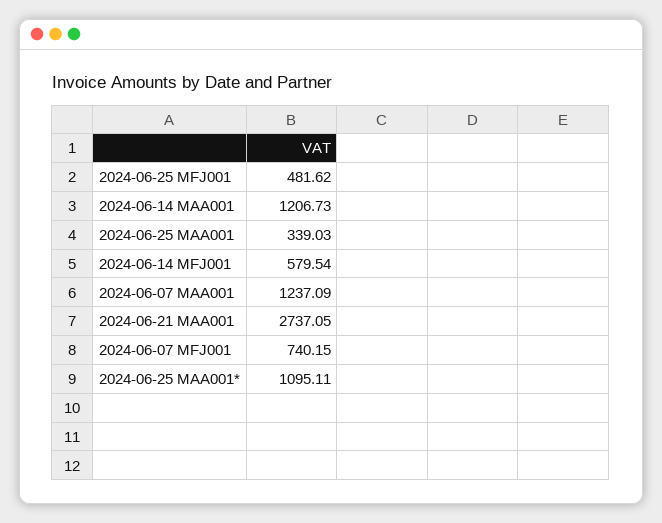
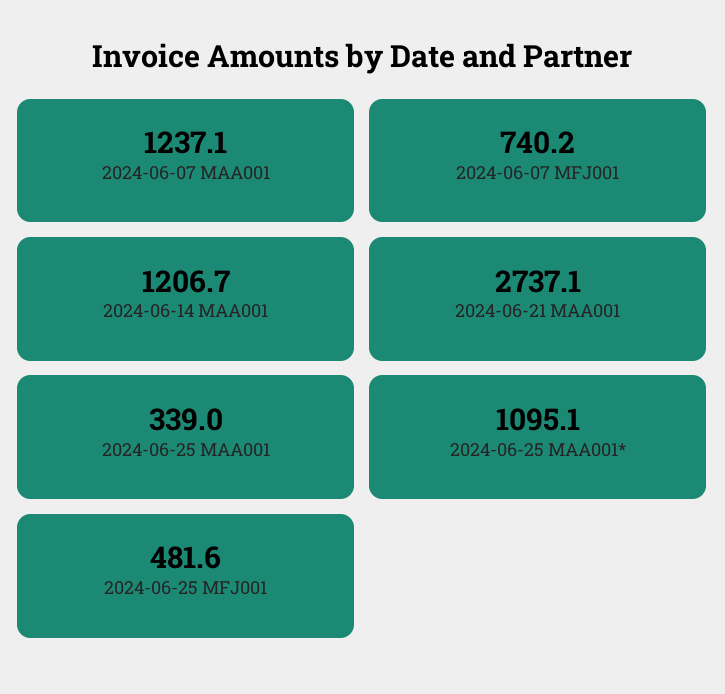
  {
    "2024-06-25 MFJ001": 481.62,
    "2024-06-14 MAA001": 1206.73,
    "2024-06-25 MAA001": 339.03,
-   "2024-06-14 MFJ001": 579.54,
    "2024-06-07 MAA001": 1237.09,
    "2024-06-21 MAA001": 2737.05,
    "2024-06-07 MFJ001": 740.15,
    "2024-06-25 MAA001*": 1095.11
  }

